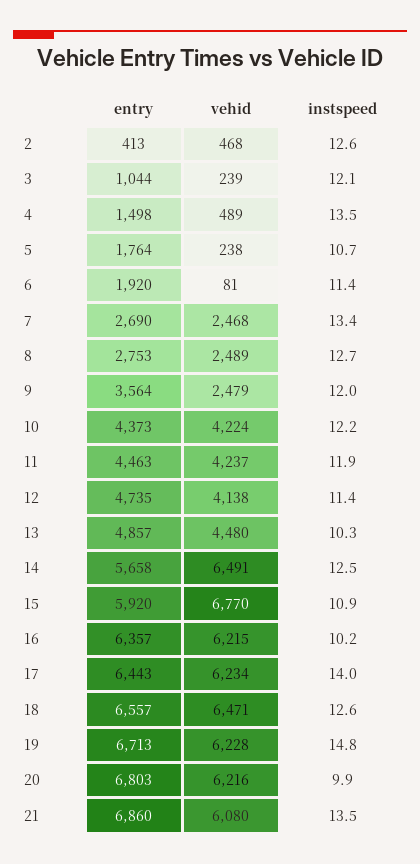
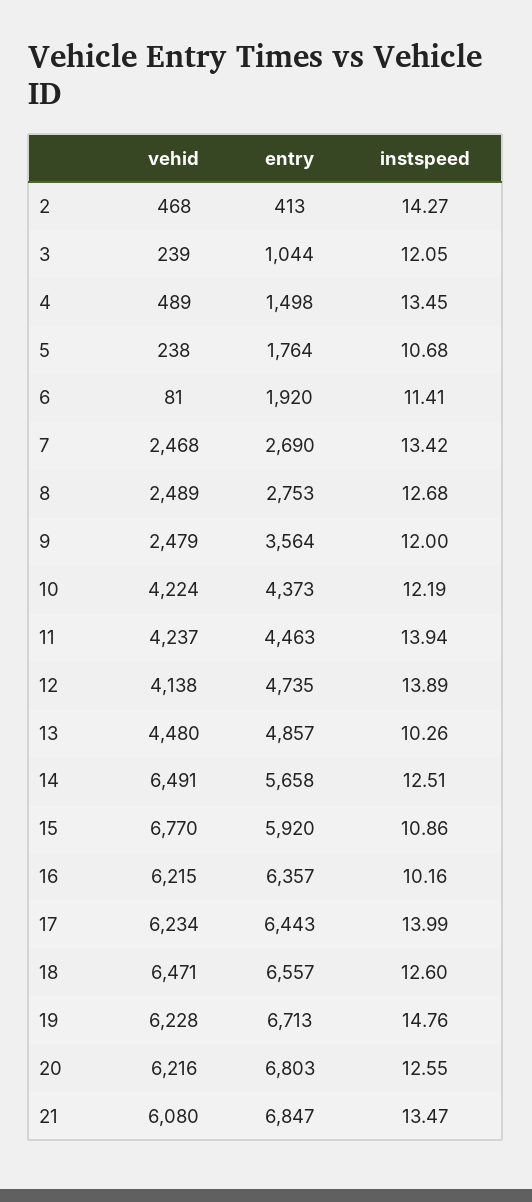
  {
    "entry": {
      "2": 413,
      "3": 1044,
      "4": 1498,
      "5": 1764,
      "6": 1920,
      "7": 2690,
      "8": 2753,
      "9": 3564,
      "10": 4373,
      "11": 4463,
      "12": 4735,
      "13": 4857,
      "14": 5658,
      "15": 5920,
      "16": 6357,
      "17": 6443,
      "18": 6557,
      "19": 6713,
      "20": 6803,
-     "21": 6860
+     "21": 6847
    },
    "vehid": {
      "2": 468,
      "3": 239,
      "4": 489,
      "5": 238,
      "6": 81,
      "7": 2468,
      "8": 2489,
      "9": 2479,
      "10": 4224,
      "11": 4237,
      "12": 4138,
      "13": 4480,
      "14": 6491,
      "15": 6770,
      "16": 6215,
      "17": 6234,
      "18": 6471,
      "19": 6228,
      "20": 6216,
      "21": 6080
    },
    "instspeed": {
-     "2": 12.6,
+     "2": 14.27,
      "3": 12.05,
      "4": 13.45,
      "5": 10.68,
      "6": 11.41,
      "7": 13.42,
      "8": 12.68,
      "9": 12,
      "10": 12.19,
-     "11": 11.9,
+     "11": 13.94,
-     "12": 11.4,
+     "12": 13.89,
      "13": 10.26,
      "14": 12.51,
      "15": 10.86,
      "16": 10.16,
      "17": 13.99,
      "18": 12.6,
      "19": 14.76,
-     "20": 9.9,
+     "20": 12.55,
      "21": 13.47
    }
  }

